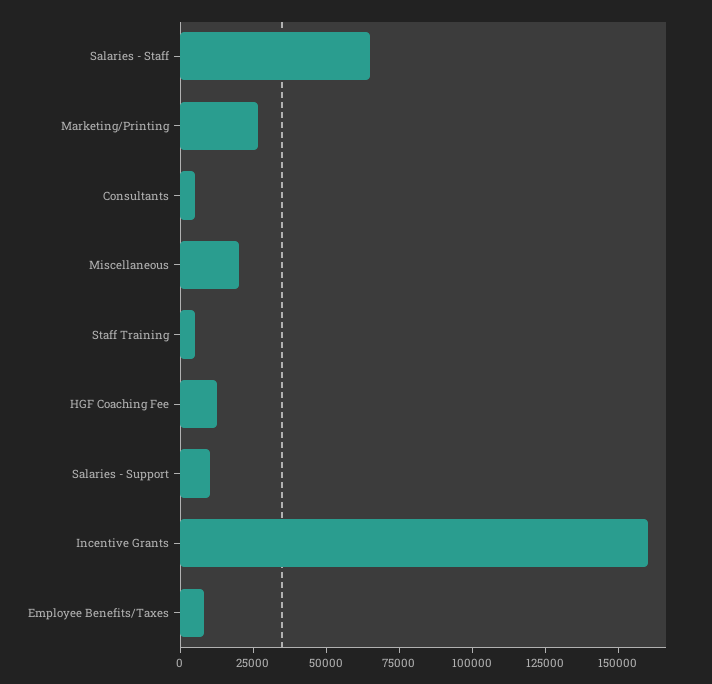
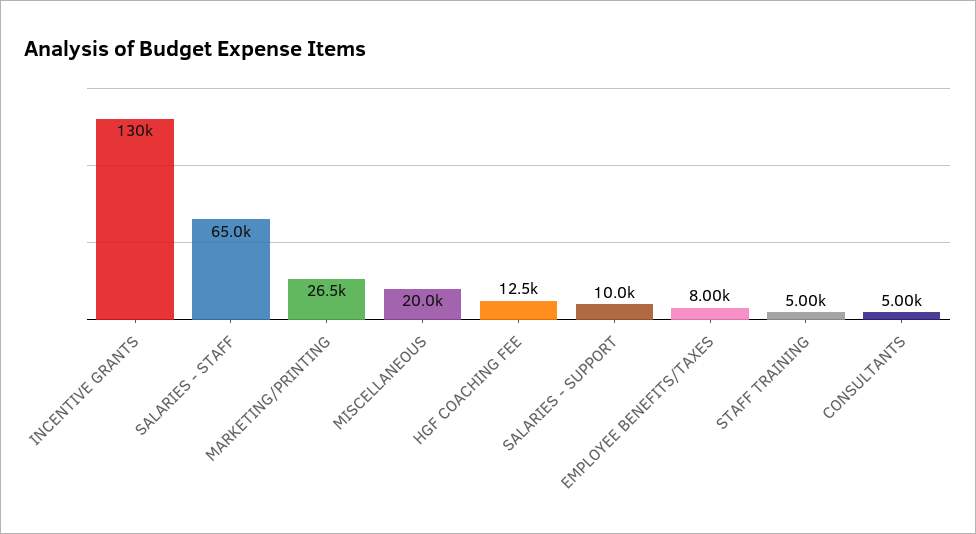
  {
    "Salaries - Staff": 65000,
    "Marketing/Printing": 26500,
    "Consultants": 5000,
    "Miscellaneous": 20000,
    "Staff Training": 5000,
    "HGF Coaching Fee": 12500,
    "Salaries - Support": 10000,
-   "Incentive Grants": 160000,
+   "Incentive Grants": 130000,
    "Employee Benefits/Taxes": 8000
  }

